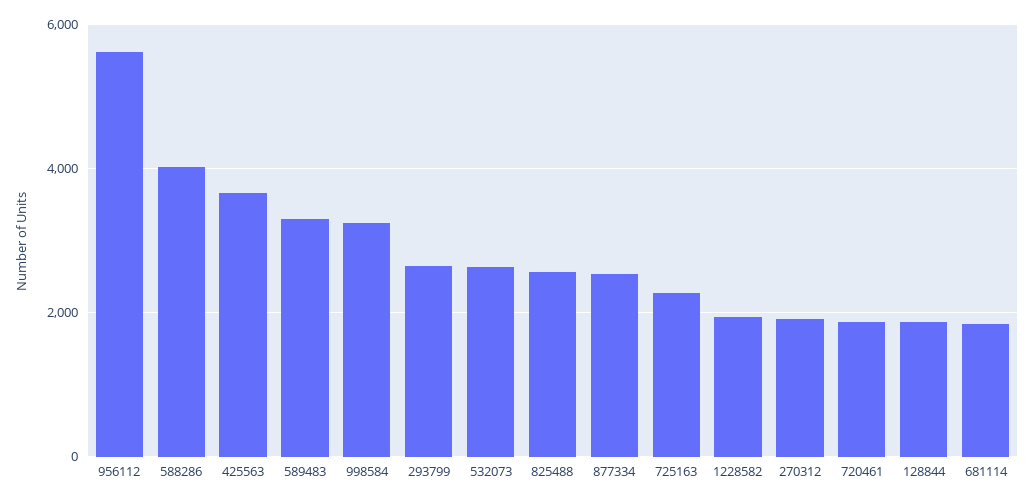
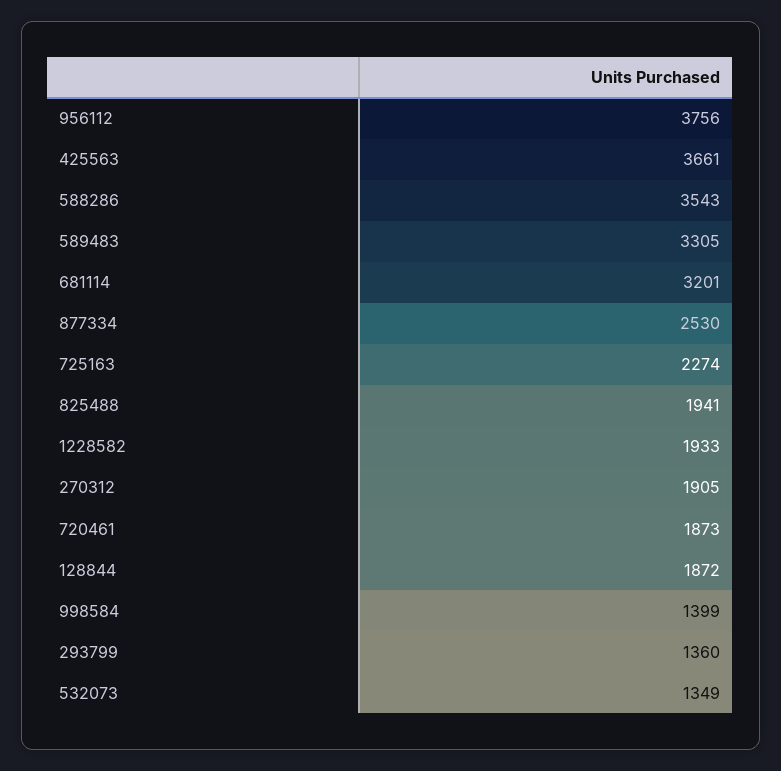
  {
-   "956112": 5600,
+   "956112": 3756,
-   "588286": 4000,
+   "588286": 3543,
    "425563": 3661,
    "589483": 3305,
-   "998584": 3200,
+   "998584": 1399,
-   "293799": 2600,
+   "293799": 1360,
-   "532073": 2600,
+   "532073": 1349,
-   "825488": 2600,
+   "825488": 1941,
    "877334": 2530,
    "725163": 2274,
    "1228582": 1933,
    "270312": 1905,
    "720461": 1873,
    "128844": 1872,
-   "681114": 1800
+   "681114": 3201
  }

